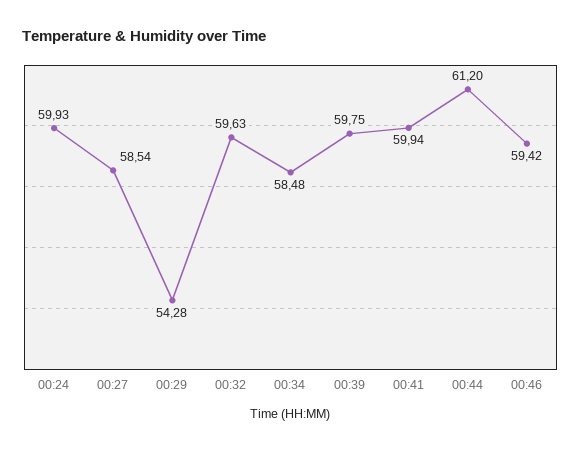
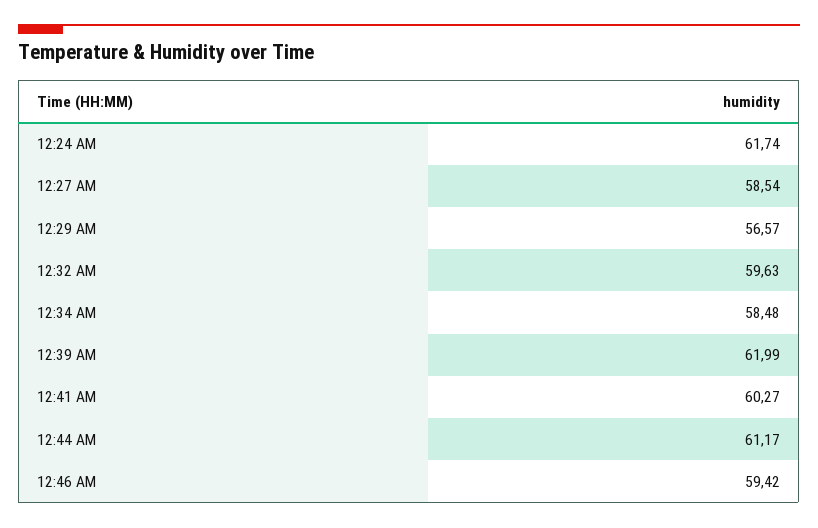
  {
-   "00:24": 59.93,
+   "00:24": 61.74,
    "00:27": 58.54,
-   "00:29": 54.28,
+   "00:29": 56.57,
    "00:32": 59.63,
    "00:34": 58.48,
-   "00:39": 59.75,
+   "00:39": 61.99,
-   "00:41": 59.94,
+   "00:41": 60.27,
-   "00:44": 61.2,
+   "00:44": 61.17,
    "00:46": 59.42
  }

